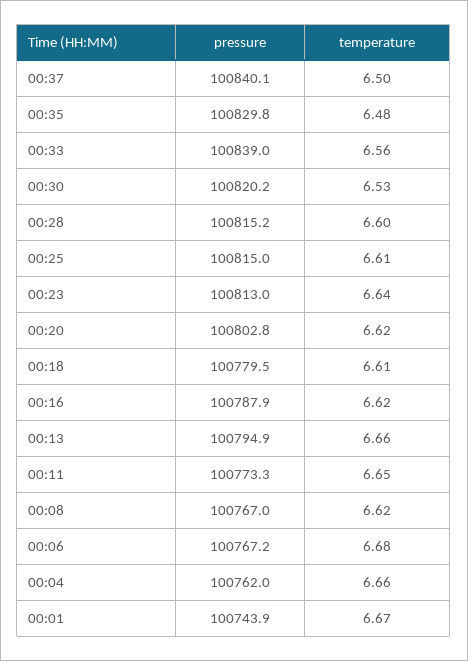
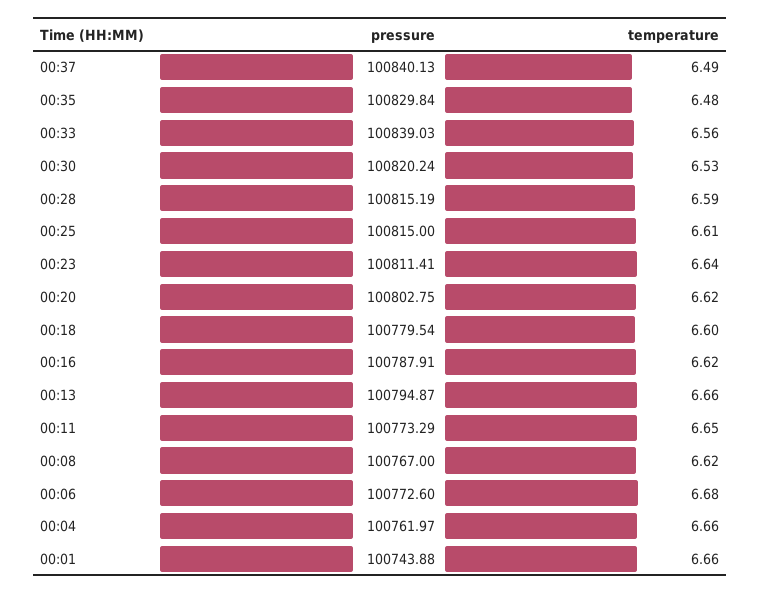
  {
    "pressure": {
      "00:37": 100840.13,
      "00:35": 100829.84,
      "00:33": 100839.03,
      "00:30": 100820.24,
      "00:28": 100815.19,
      "00:25": 100815,
-     "00:23": 100813,
+     "00:23": 100811.41,
      "00:20": 100802.75,
      "00:18": 100779.54,
      "00:16": 100787.91,
      "00:13": 100794.87,
      "00:11": 100773.29,
      "00:08": 100767,
-     "00:06": 100767.2,
+     "00:06": 100772.6,
      "00:04": 100761.97,
      "00:01": 100743.88
    },
    "temperature": {
-     "00:37": 6.5,
+     "00:37": 6.49,
      "00:35": 6.48,
      "00:33": 6.56,
      "00:30": 6.53,
-     "00:28": 6.6,
+     "00:28": 6.59,
      "00:25": 6.61,
      "00:23": 6.64,
      "00:20": 6.62,
-     "00:18": 6.61,
+     "00:18": 6.6,
      "00:16": 6.62,
      "00:13": 6.66,
      "00:11": 6.65,
      "00:08": 6.62,
      "00:06": 6.68,
      "00:04": 6.66,
-     "00:01": 6.67
+     "00:01": 6.66
    }
  }

